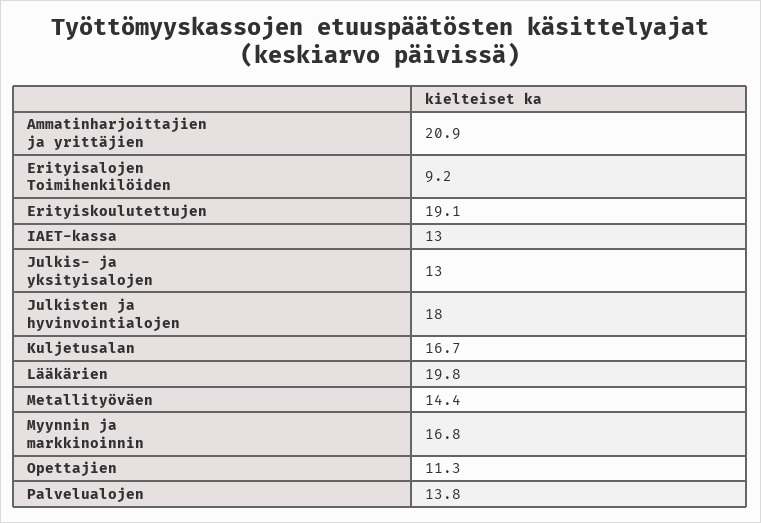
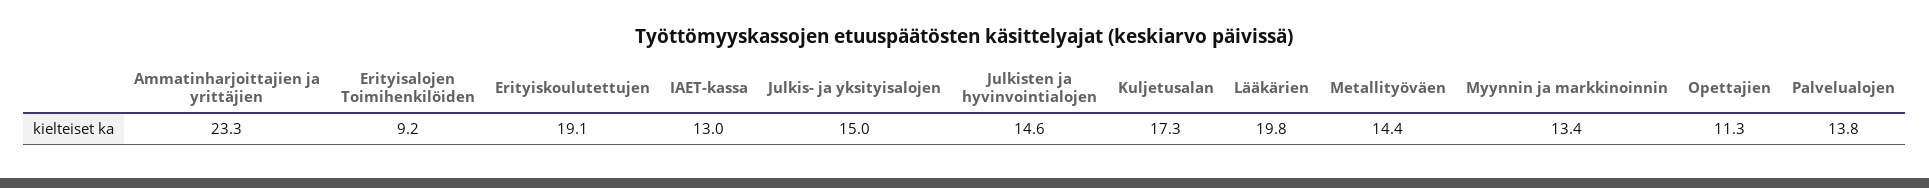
  {
-   "Ammatinharjoittajien ja yrittäjien": 20.9,
+   "Ammatinharjoittajien ja yrittäjien": 23.3,
    "Erityisalojen Toimihenkilöiden": 9.2,
    "Erityiskoulutettujen": 19.1,
    "IAET-kassa": 13,
-   "Julkis- ja yksityisalojen": 13,
+   "Julkis- ja yksityisalojen": 15,
-   "Julkisten ja hyvinvointialojen": 18,
+   "Julkisten ja hyvinvointialojen": 14.6,
-   "Kuljetusalan": 16.7,
+   "Kuljetusalan": 17.3,
    "Lääkärien": 19.8,
    "Metallityöväen": 14.4,
-   "Myynnin ja markkinoinnin": 16.8,
+   "Myynnin ja markkinoinnin": 13.4,
    "Opettajien": 11.3,
    "Palvelualojen": 13.8
  }

